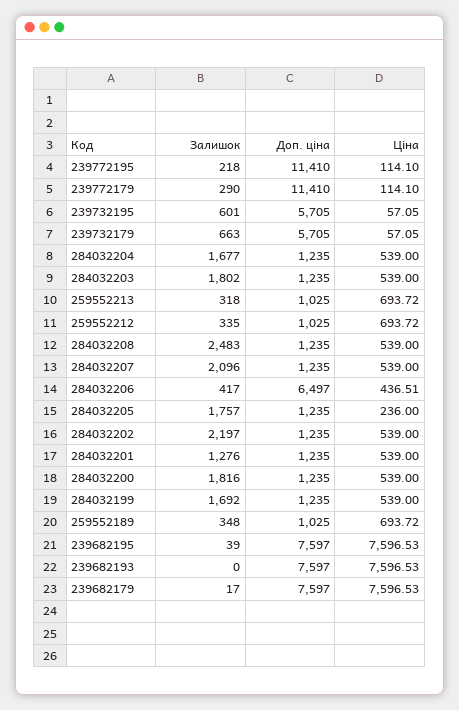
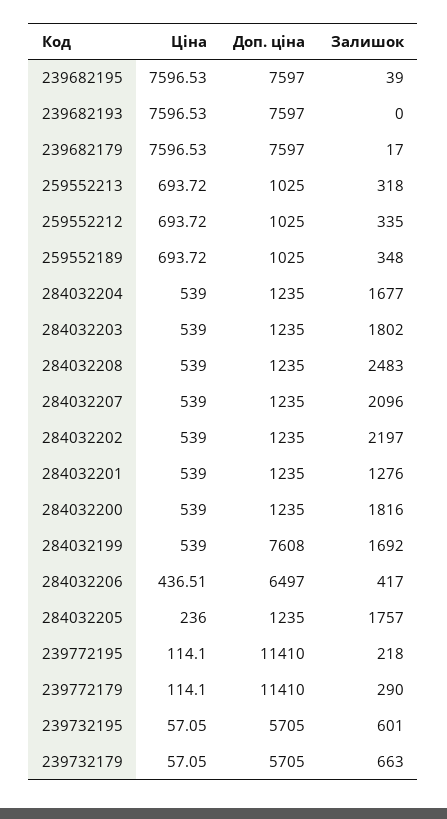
  {
    "Залишок": {
      "239772195": 218,
      "239772179": 290,
      "239732195": 601,
      "239732179": 663,
      "284032204": 1677,
      "284032203": 1802,
      "259552213": 318,
      "259552212": 335,
      "284032208": 2483,
      "284032207": 2096,
      "284032206": 417,
      "284032205": 1757,
      "284032202": 2197,
      "284032201": 1276,
      "284032200": 1816,
      "284032199": 1692,
      "259552189": 348,
      "239682195": 39,
      "239682193": 0,
      "239682179": 17
    },
    "Доп. ціна": {
      "239772195": 11410,
      "239772179": 11410,
      "239732195": 5705,
      "239732179": 5705,
      "284032204": 1235,
      "284032203": 1235,
      "259552213": 1025,
      "259552212": 1025,
      "284032208": 1235,
      "284032207": 1235,
      "284032206": 6497,
      "284032205": 1235,
      "284032202": 1235,
      "284032201": 1235,
      "284032200": 1235,
-     "284032199": 1235,
+     "284032199": 7608,
      "259552189": 1025,
      "239682195": 7597,
      "239682193": 7597,
      "239682179": 7597
    },
    "Ціна": {
      "239772195": 114.1,
      "239772179": 114.1,
      "239732195": 57.05,
      "239732179": 57.05,
      "284032204": 539,
      "284032203": 539,
      "259552213": 693.72,
      "259552212": 693.72,
      "284032208": 539,
      "284032207": 539,
      "284032206": 436.51,
      "284032205": 236,
      "284032202": 539,
      "284032201": 539,
      "284032200": 539,
      "284032199": 539,
      "259552189": 693.72,
      "239682195": 7596.53,
      "239682193": 7596.53,
      "239682179": 7596.53
    }
  }

